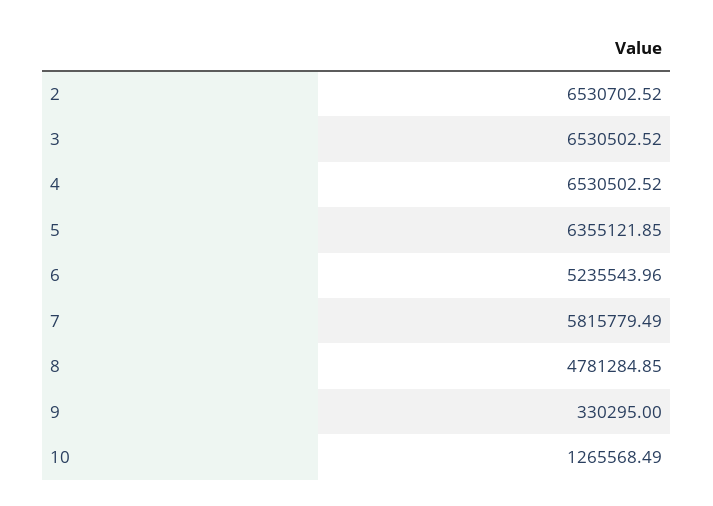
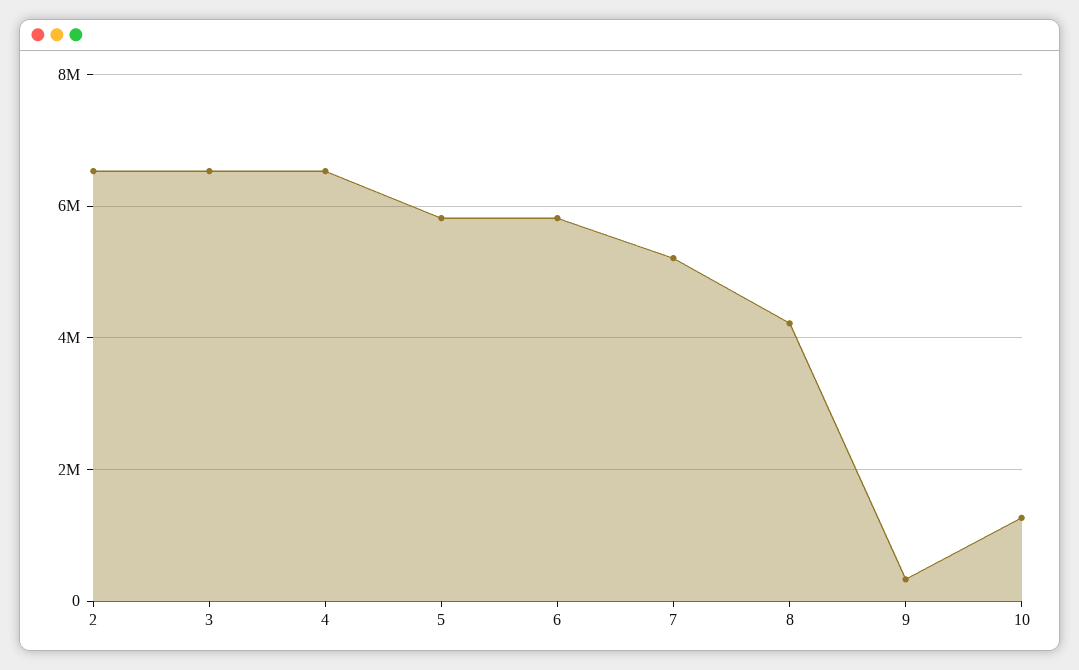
  {
    "2": 6530702.52,
    "3": 6530502.52,
    "4": 6530502.52,
-   "5": 6355121.85,
+   "5": 5800000,
-   "6": 5235543.96,
+   "6": 5800000,
-   "7": 5815779.49,
+   "7": 5200000,
-   "8": 4781284.85,
+   "8": 4200000,
    "9": 330295,
    "10": 1265568.49
  }

